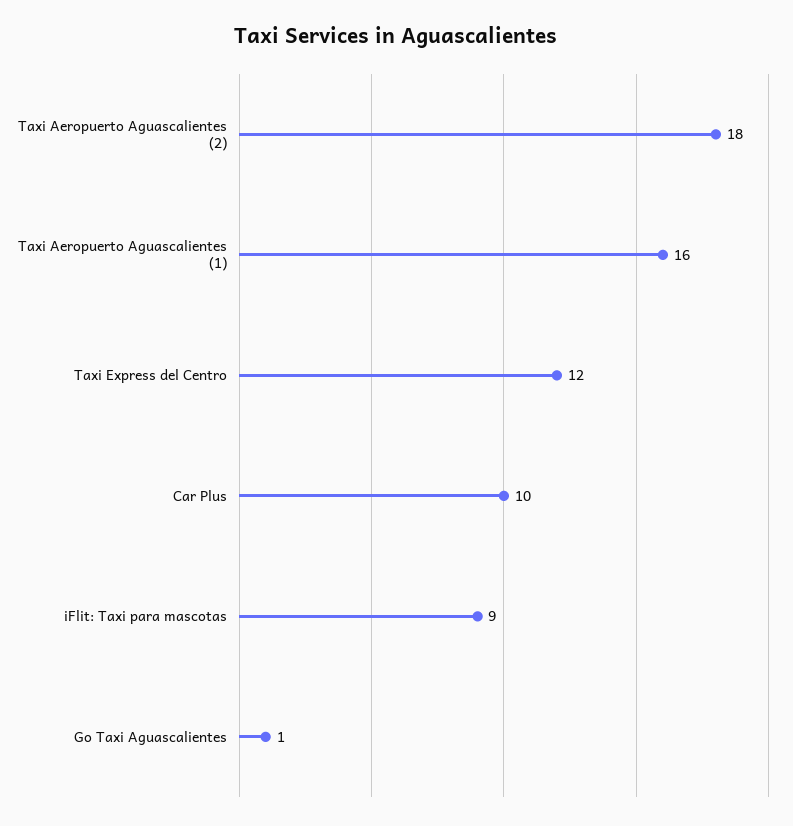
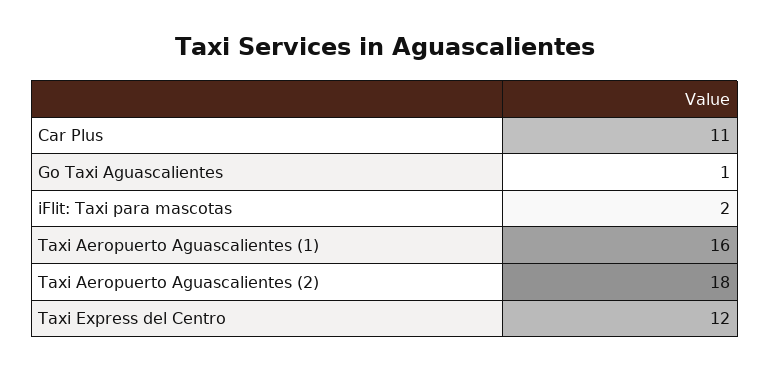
  {
    "Taxi Aeropuerto Aguascalientes (2)": 18,
    "Taxi Aeropuerto Aguascalientes (1)": 16,
    "Taxi Express del Centro": 12,
-   "Car Plus": 10,
+   "Car Plus": 11,
-   "iFlit: Taxi para mascotas": 9,
+   "iFlit: Taxi para mascotas": 2,
    "Go Taxi Aguascalientes": 1
  }

